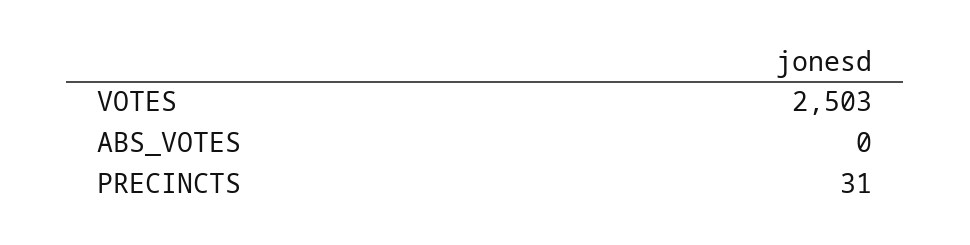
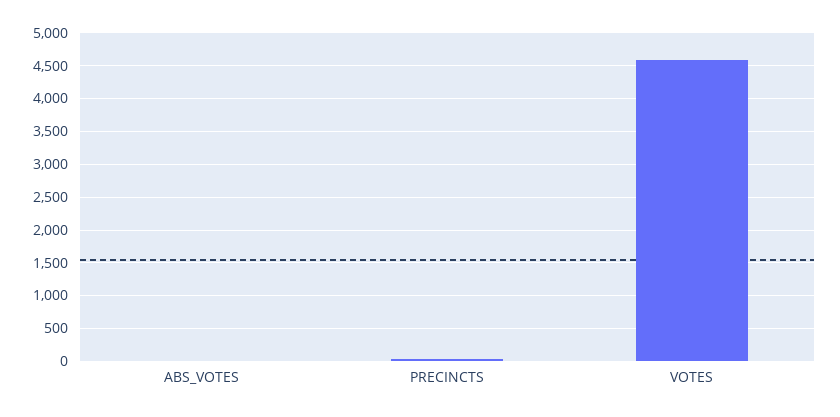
  {
-   "VOTES": 2503,
+   "VOTES": 4600,
    "ABS_VOTES": 0,
    "PRECINCTS": 31
  }

